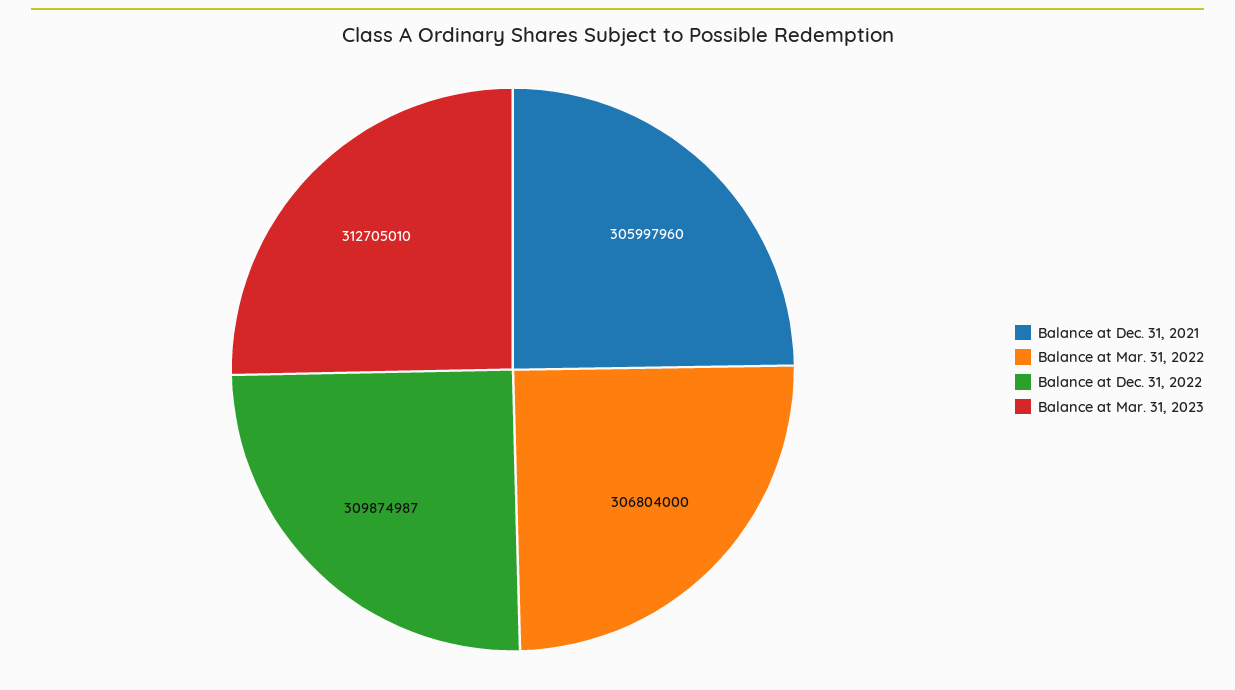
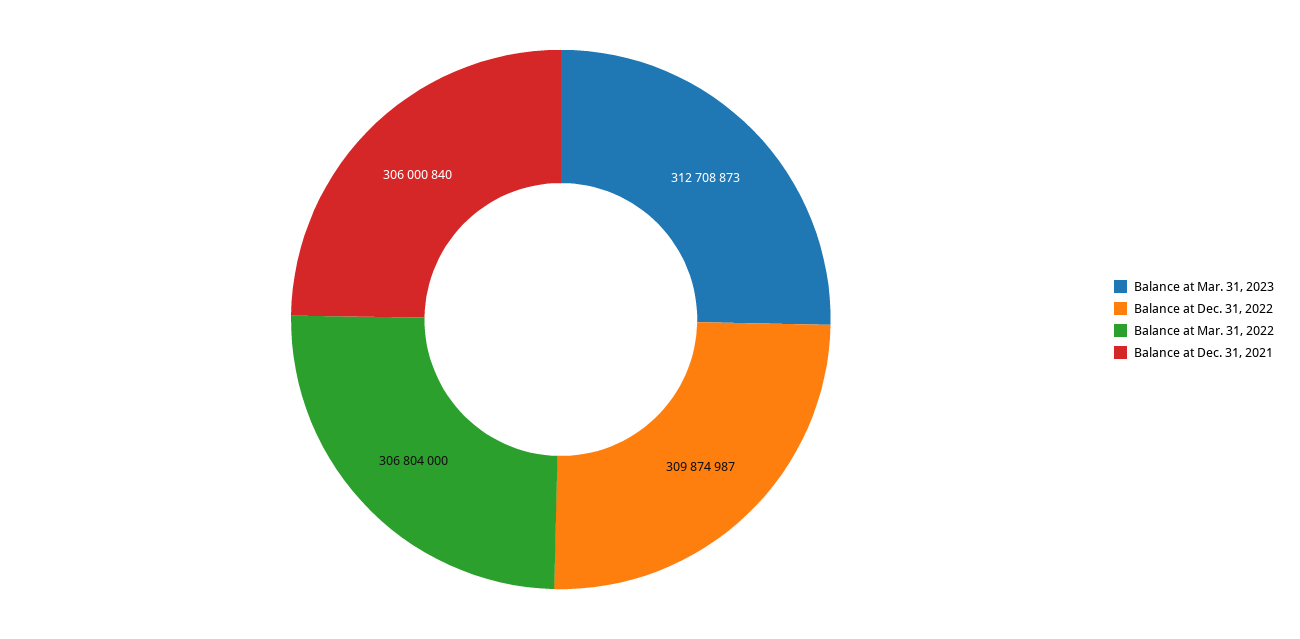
  {
-   "Balance at Dec. 31, 2021": 305997960,
+   "Balance at Dec. 31, 2021": 306000840,
    "Balance at Mar. 31, 2022": 306804000,
    "Balance at Dec. 31, 2022": 309874987,
-   "Balance at Mar. 31, 2023": 312705010
+   "Balance at Mar. 31, 2023": 312708873
  }

